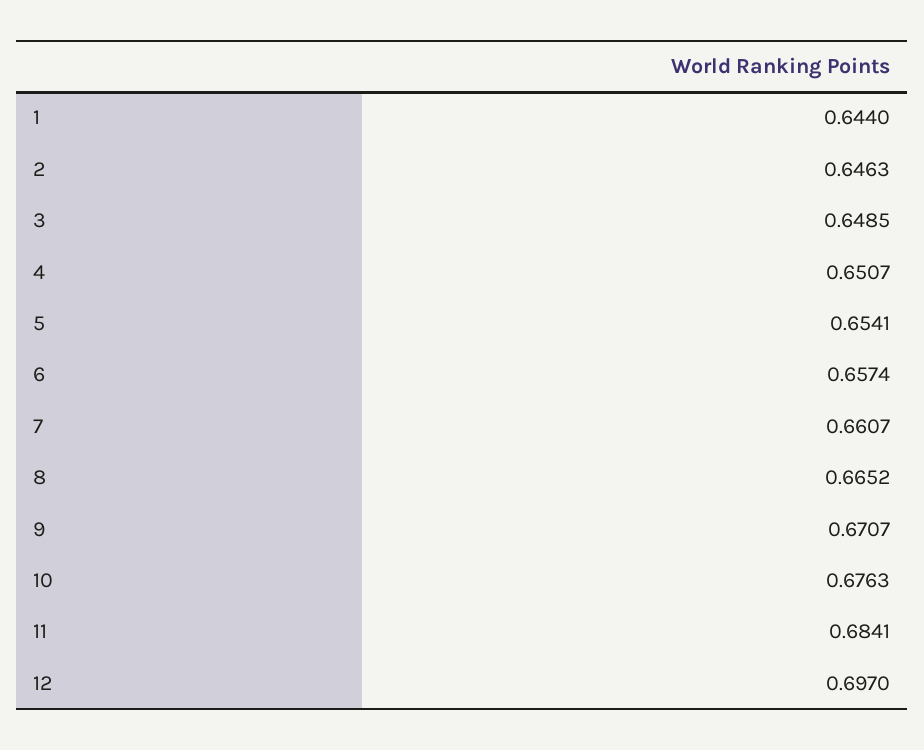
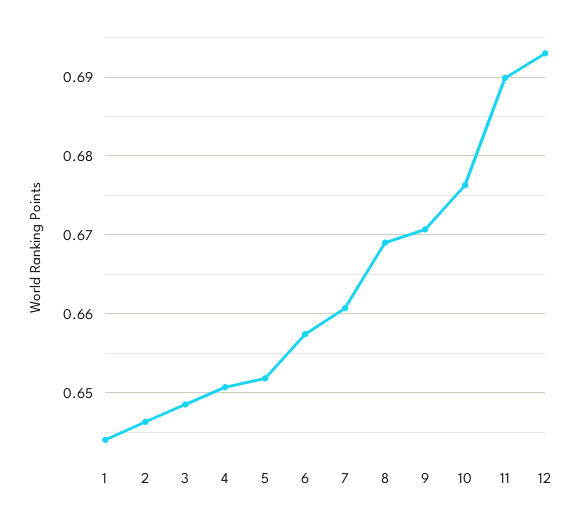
  {
    "1": 0.644,
    "2": 0.6463,
    "3": 0.6485,
    "4": 0.6507,
-   "5": 0.6541,
+   "5": 0.652,
    "6": 0.6574,
    "7": 0.6607,
-   "8": 0.6652,
+   "8": 0.669,
    "9": 0.6707,
    "10": 0.6763,
-   "11": 0.6841,
+   "11": 0.69,
-   "12": 0.697
+   "12": 0.693
  }

